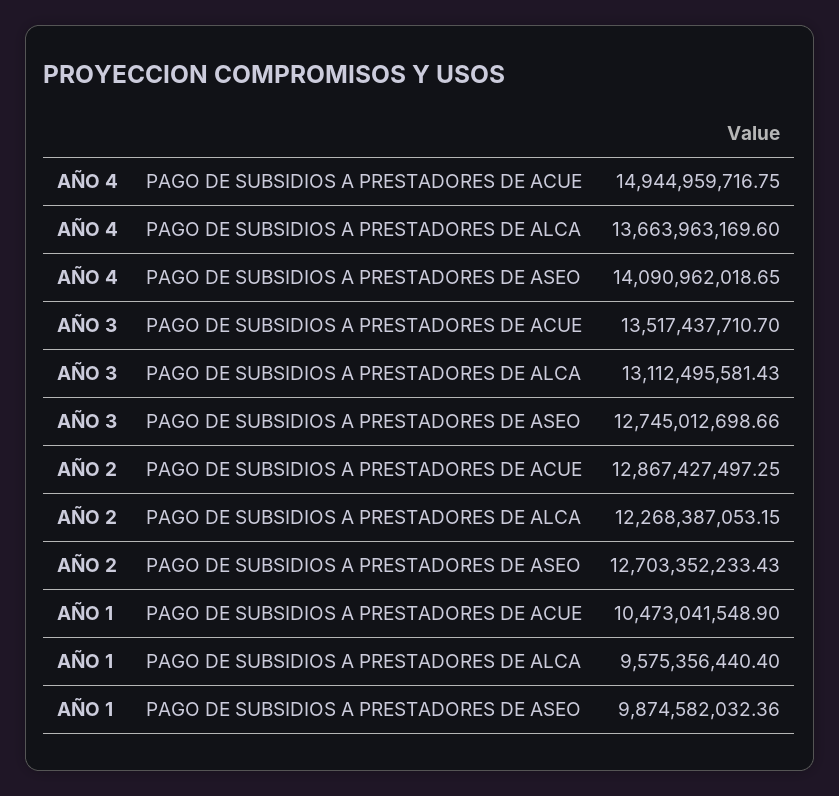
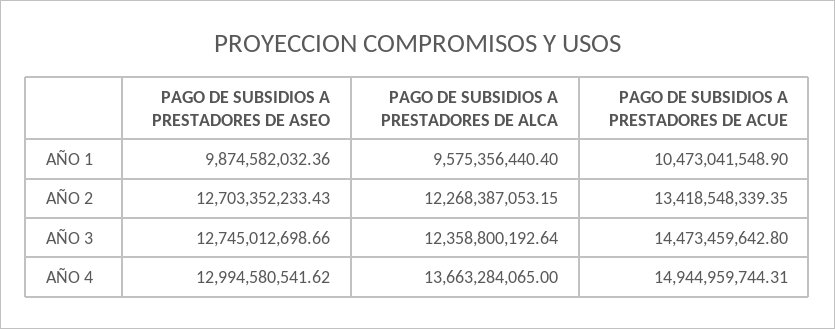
  {
    "AÑO 4": {
-     "PAGO DE SUBSIDIOS A PRESTADORES DE ACUE": 14944959716.75,
+     "PAGO DE SUBSIDIOS A PRESTADORES DE ACUE": 14944959744.31,
-     "PAGO DE SUBSIDIOS A PRESTADORES DE ALCA": 13663963169.6,
+     "PAGO DE SUBSIDIOS A PRESTADORES DE ALCA": 13663284065,
-     "PAGO DE SUBSIDIOS A PRESTADORES DE ASEO": 14090962018.65
+     "PAGO DE SUBSIDIOS A PRESTADORES DE ASEO": 12994580541.62
    },
    "AÑO 3": {
-     "PAGO DE SUBSIDIOS A PRESTADORES DE ACUE": 13517437710.7,
+     "PAGO DE SUBSIDIOS A PRESTADORES DE ACUE": 14473459642.8,
-     "PAGO DE SUBSIDIOS A PRESTADORES DE ALCA": 13112495581.43,
+     "PAGO DE SUBSIDIOS A PRESTADORES DE ALCA": 12358800192.64,
      "PAGO DE SUBSIDIOS A PRESTADORES DE ASEO": 12745012698.66
    },
    "AÑO 2": {
-     "PAGO DE SUBSIDIOS A PRESTADORES DE ACUE": 12867427497.25,
+     "PAGO DE SUBSIDIOS A PRESTADORES DE ACUE": 13418548339.35,
      "PAGO DE SUBSIDIOS A PRESTADORES DE ALCA": 12268387053.15,
      "PAGO DE SUBSIDIOS A PRESTADORES DE ASEO": 12703352233.43
    },
    "AÑO 1": {
      "PAGO DE SUBSIDIOS A PRESTADORES DE ACUE": 10473041548.9,
      "PAGO DE SUBSIDIOS A PRESTADORES DE ALCA": 9575356440.4,
      "PAGO DE SUBSIDIOS A PRESTADORES DE ASEO": 9874582032.36
    }
  }

